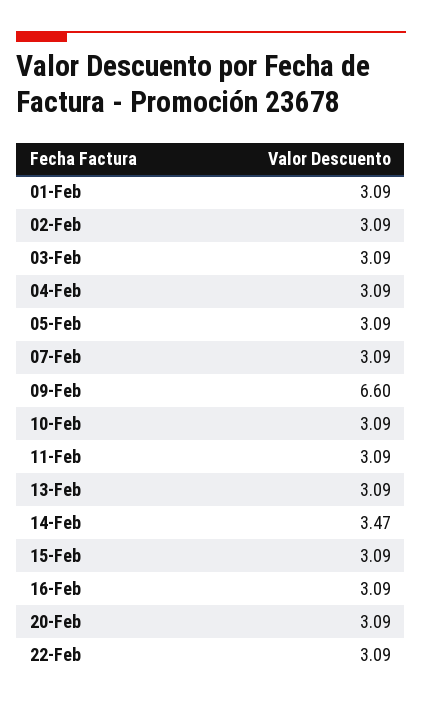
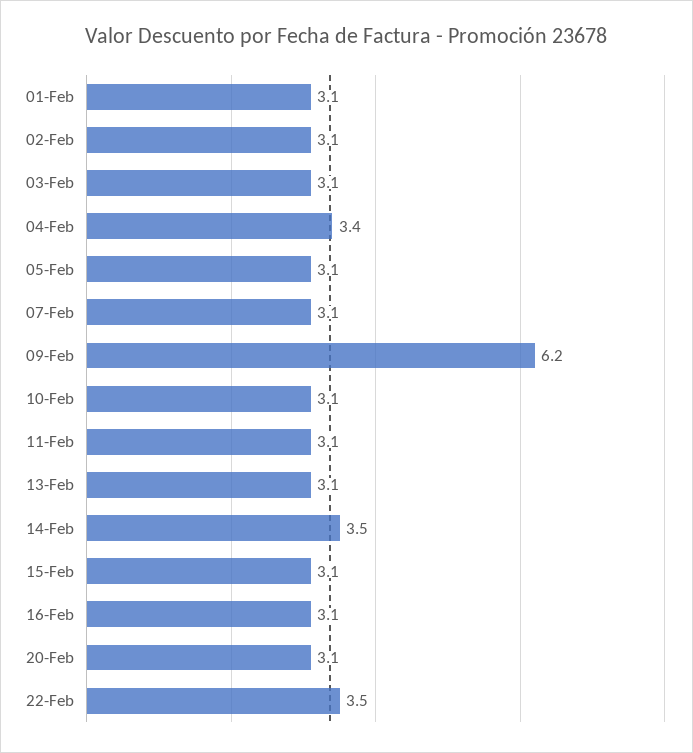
  {
    "01-Feb": 3.09,
    "02-Feb": 3.09,
    "03-Feb": 3.09,
-   "04-Feb": 3.09,
+   "04-Feb": 3.4,
    "05-Feb": 3.09,
    "07-Feb": 3.09,
-   "09-Feb": 6.6,
+   "09-Feb": 6.2,
    "10-Feb": 3.09,
    "11-Feb": 3.09,
    "13-Feb": 3.09,
    "14-Feb": 3.47,
    "15-Feb": 3.09,
    "16-Feb": 3.09,
    "20-Feb": 3.09,
-   "22-Feb": 3.09
+   "22-Feb": 3.5
  }

